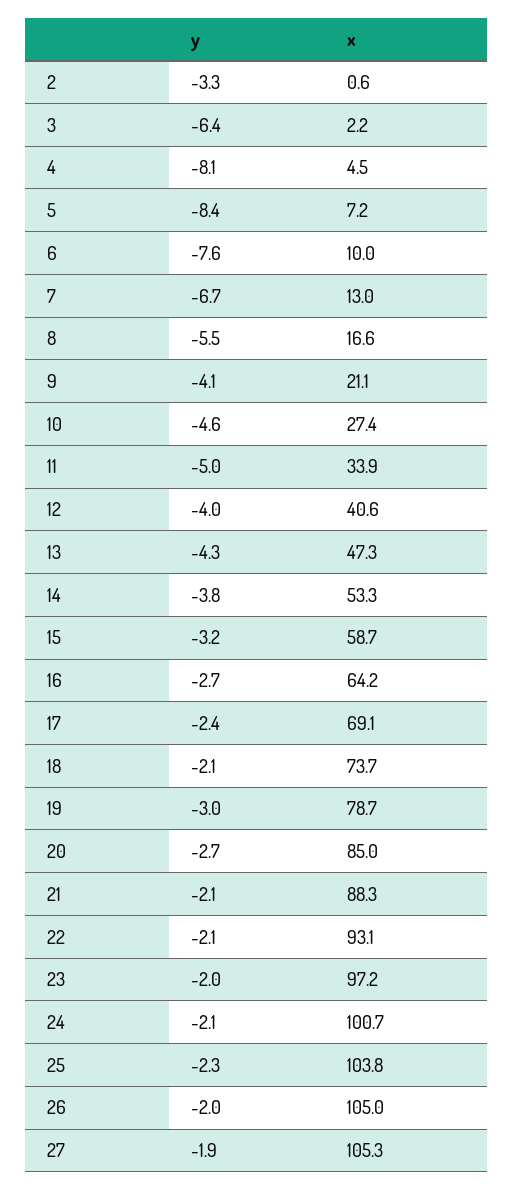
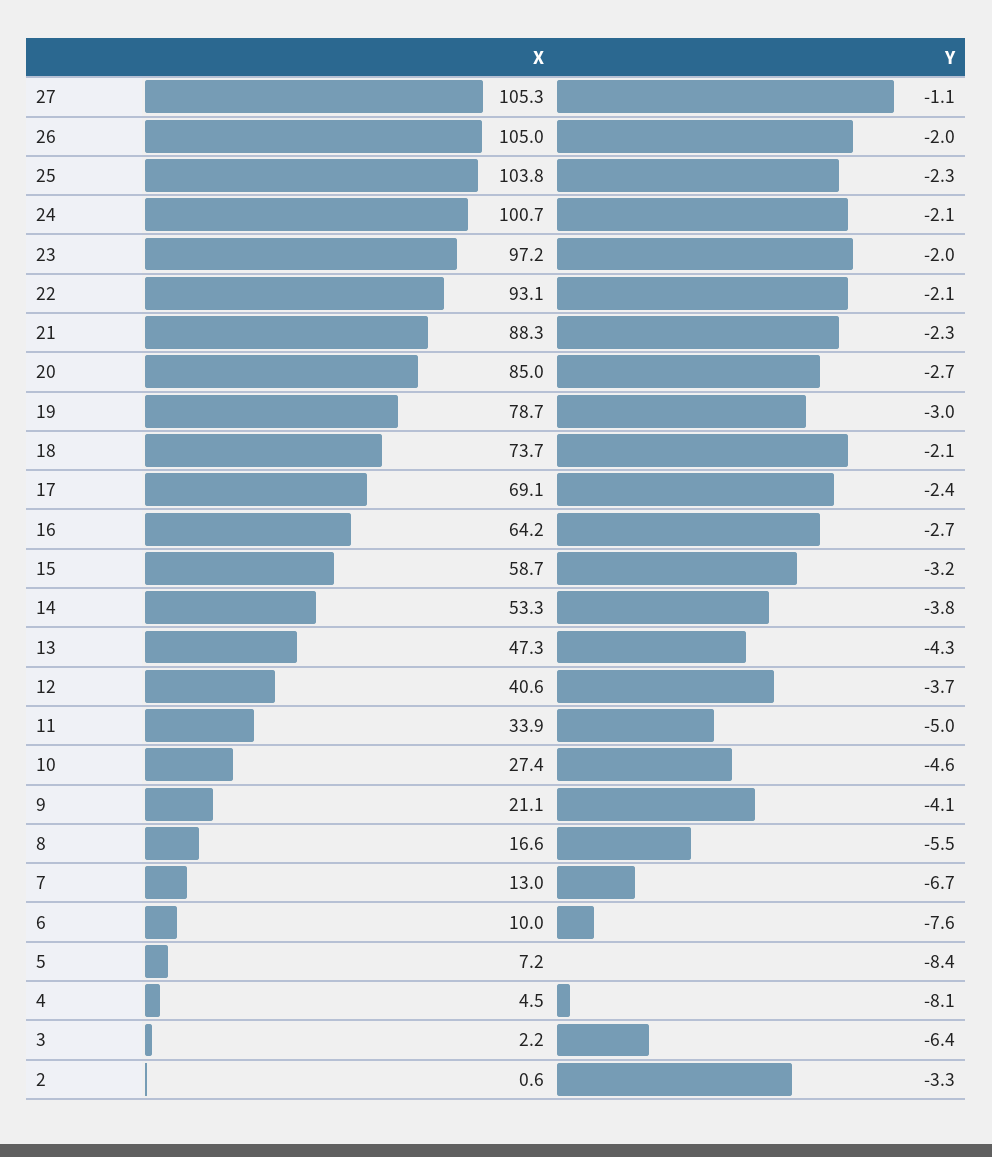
  {
    "y": {
      "2": -3.3,
      "3": -6.4,
      "4": -8.1,
      "5": -8.4,
      "6": -7.6,
      "7": -6.7,
      "8": -5.5,
      "9": -4.1,
      "10": -4.6,
      "11": -5,
-     "12": -4,
+     "12": -3.7,
      "13": -4.3,
      "14": -3.8,
      "15": -3.2,
      "16": -2.7,
      "17": -2.4,
      "18": -2.1,
      "19": -3,
      "20": -2.7,
-     "21": -2.1,
+     "21": -2.3,
      "22": -2.1,
      "23": -2,
      "24": -2.1,
      "25": -2.3,
      "26": -2,
-     "27": -1.9
+     "27": -1.1
    },
    "x": {
      "2": 0.6,
      "3": 2.2,
      "4": 4.5,
      "5": 7.2,
      "6": 10,
      "7": 13,
      "8": 16.6,
      "9": 21.1,
      "10": 27.4,
      "11": 33.9,
      "12": 40.6,
      "13": 47.3,
      "14": 53.3,
      "15": 58.7,
      "16": 64.2,
      "17": 69.1,
      "18": 73.7,
      "19": 78.7,
      "20": 85,
      "21": 88.3,
      "22": 93.1,
      "23": 97.2,
      "24": 100.7,
      "25": 103.8,
      "26": 105,
      "27": 105.3
    }
  }

